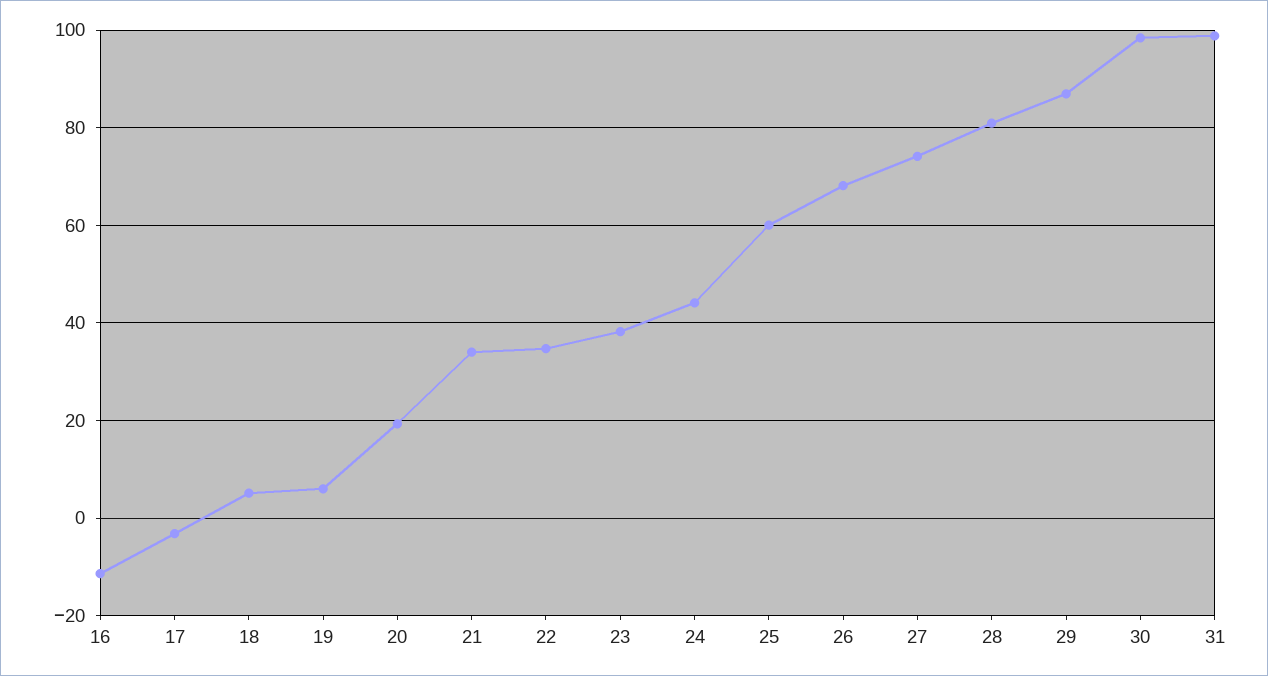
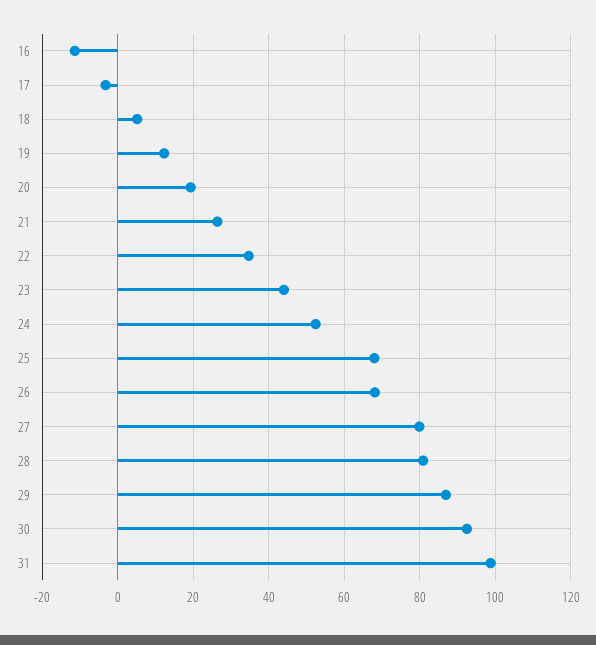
  {
    "16": -12,
    "17": -4,
    "18": 6,
-   "19": 6,
+   "19": 12,
    "20": 20,
-   "21": 34,
+   "21": 26,
    "22": 34,
-   "23": 38,
+   "23": 44,
-   "24": 44,
+   "24": 52,
-   "25": 60,
+   "25": 68,
    "26": 68,
-   "27": 74,
+   "27": 80,
    "28": 80,
    "29": 86,
-   "30": 98,
+   "30": 92,
    "31": 98
  }

